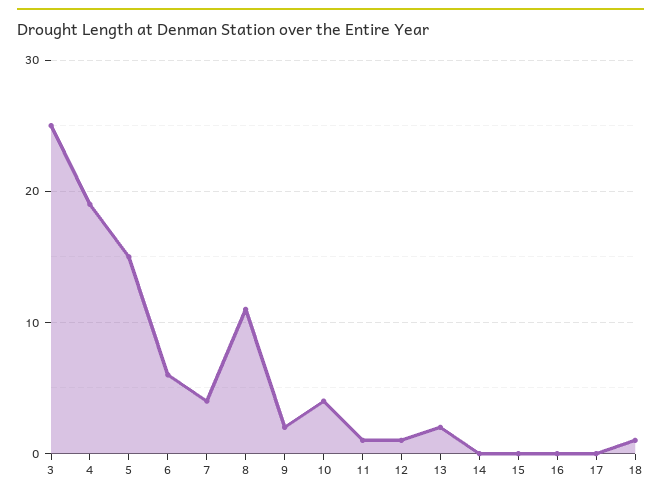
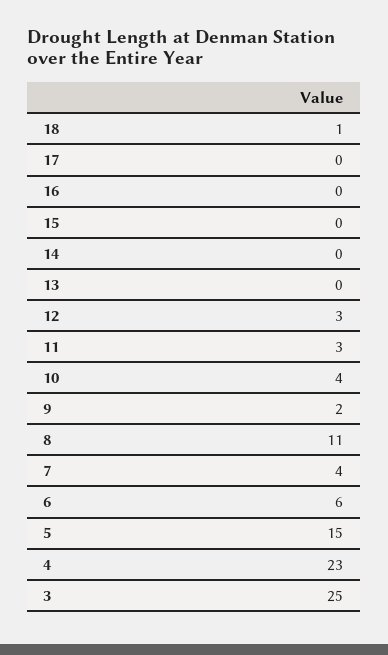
  {
    "3": 25,
-   "4": 19,
+   "4": 23,
    "5": 15,
    "6": 6,
    "7": 4,
    "8": 11,
    "9": 2,
    "10": 4,
-   "11": 1,
+   "11": 3,
-   "12": 1,
+   "12": 3,
-   "13": 2,
+   "13": 0,
    "14": 0,
    "15": 0,
    "16": 0,
    "17": 0,
    "18": 1
  }

